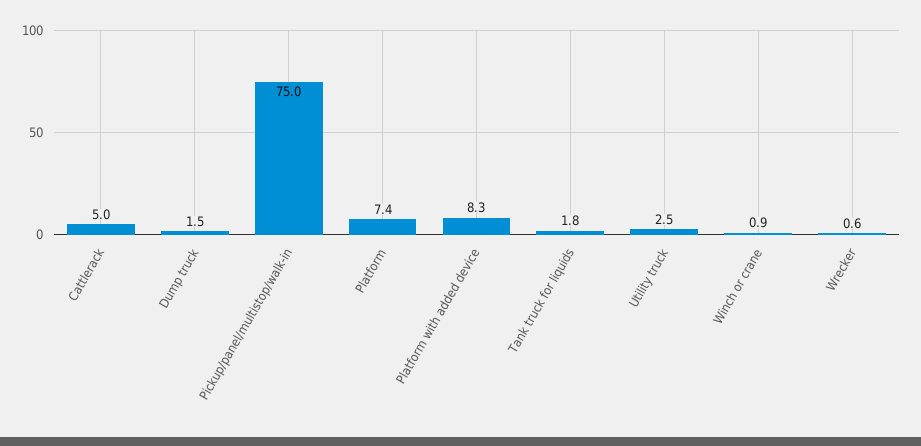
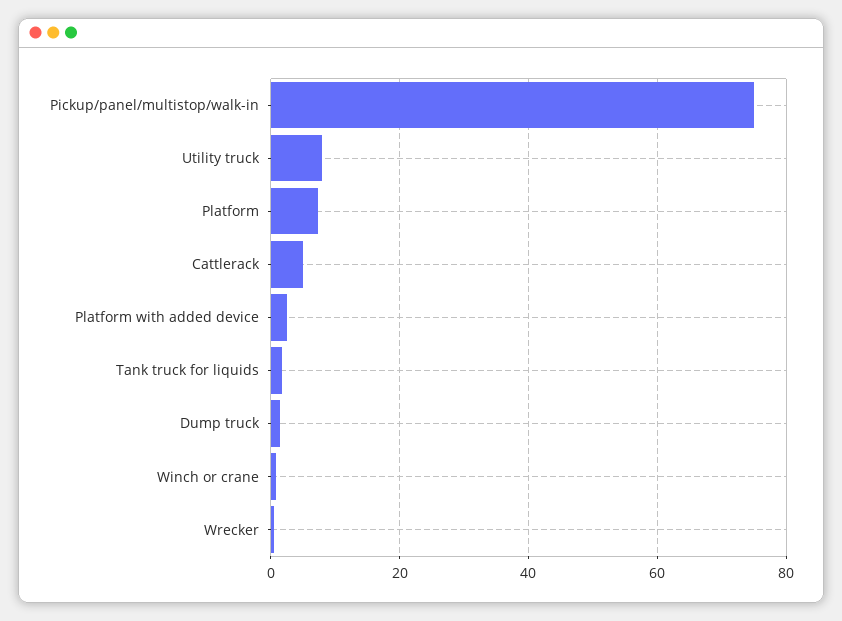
  {
    "Cattlerack": 5,
    "Dump truck": 1.5,
    "Pickup/panel/multistop/walk-in": 75,
    "Platform": 7.4,
-   "Platform with added device": 8.3,
+   "Platform with added device": 2,
    "Tank truck for liquids": 1.8,
-   "Utility truck": 2.5,
+   "Utility truck": 8,
    "Winch or crane": 0.9,
    "Wrecker": 0.6
  }

